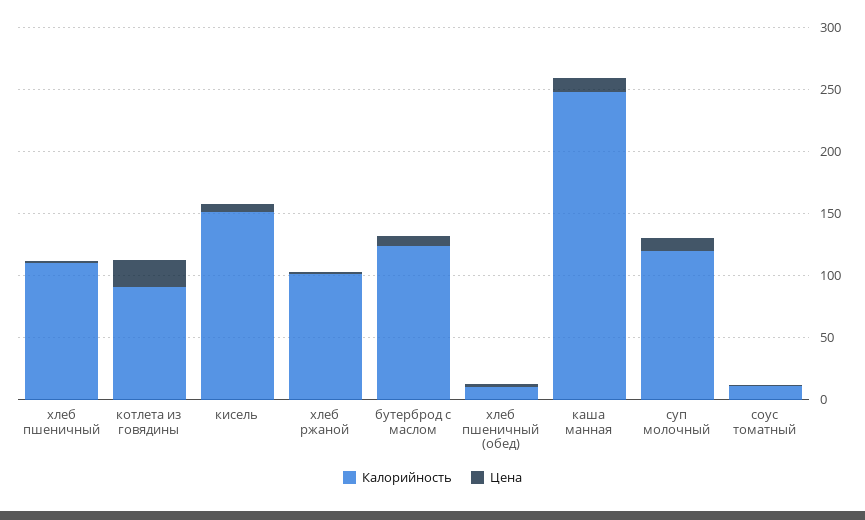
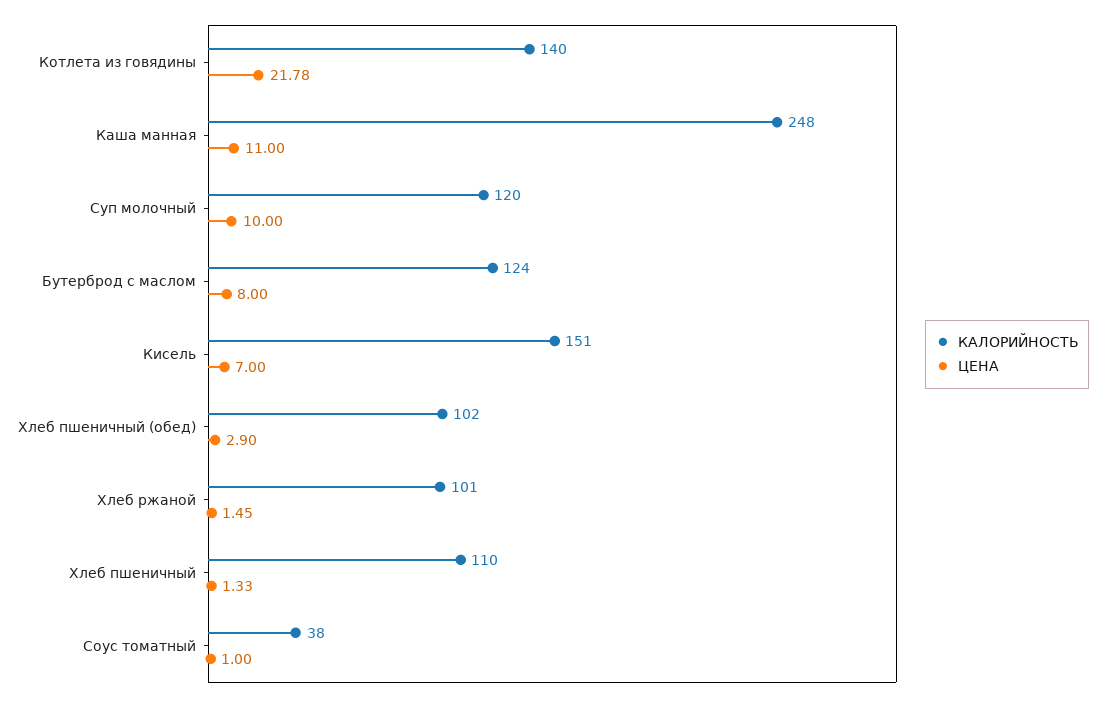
  {
    "Калорийность": {
      "хлеб пшеничный": 110,
-     "котлета из говядины": 90,
+     "котлета из говядины": 140,
      "кисель": 151,
      "хлеб ржаной": 101,
      "бутерброд с маслом": 124,
-     "хлеб пшеничный (обед)": 10,
+     "хлеб пшеничный (обед)": 102,
      "каша манная": 248,
      "суп молочный": 120,
-     "соус томатный": 10
+     "соус томатный": 38
    },
    "Цена": {
      "хлеб пшеничный": 1.33,
      "котлета из говядины": 21.78,
      "кисель": 7,
      "хлеб ржаной": 1.45,
      "бутерброд с маслом": 8,
      "хлеб пшеничный (обед)": 2.9,
      "каша манная": 11,
      "суп молочный": 10,
      "соус томатный": 1
    }
  }

